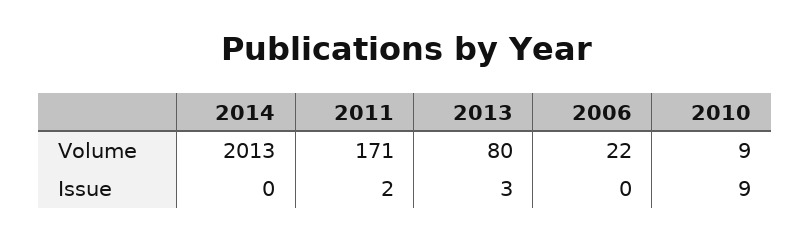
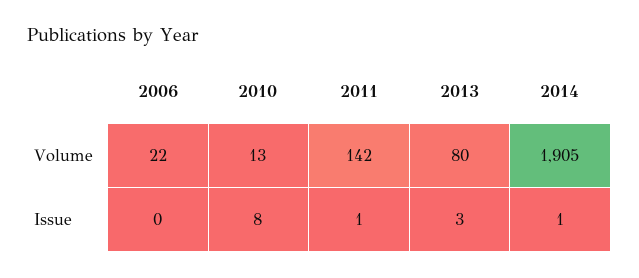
  {
    "2014": {
-     "Volume": 2013,
+     "Volume": 1905,
-     "Issue": 0
+     "Issue": 1
    },
    "2011": {
-     "Volume": 171,
+     "Volume": 142,
-     "Issue": 2
+     "Issue": 1
    },
    "2013": {
      "Volume": 80,
      "Issue": 3
    },
    "2006": {
      "Volume": 22,
      "Issue": 0
    },
    "2010": {
-     "Volume": 9,
+     "Volume": 13,
-     "Issue": 9
+     "Issue": 8
    }
  }

